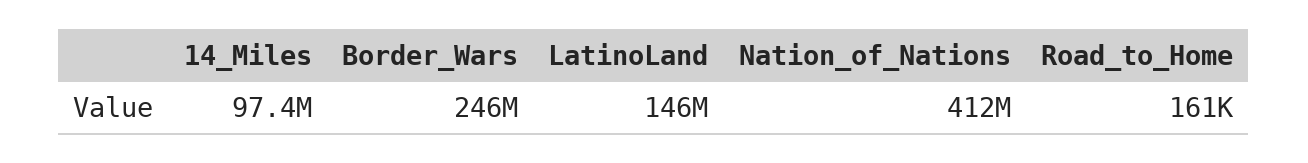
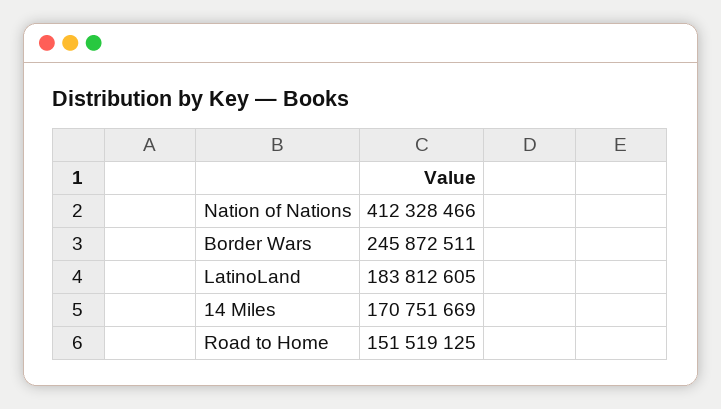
  {
-   "14_Miles": 97400000,
+   "14_Miles": 170751669,
    "Border_Wars": 245872511,
-   "LatinoLand": 146000000,
+   "LatinoLand": 183812605,
    "Nation_of_Nations": 412328466,
-   "Road_to_Home": 161000
+   "Road_to_Home": 151519125
  }

